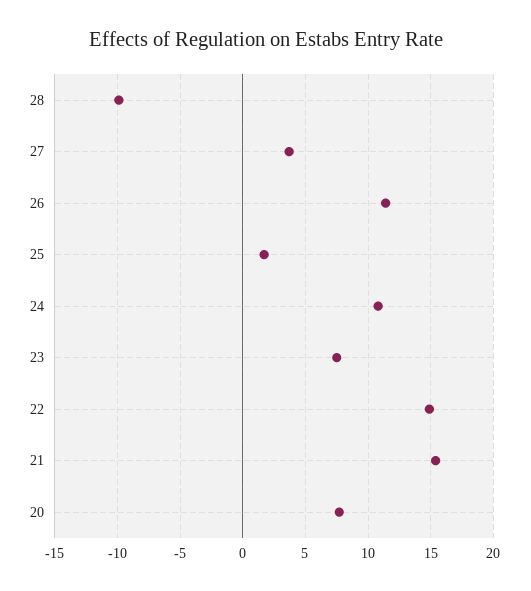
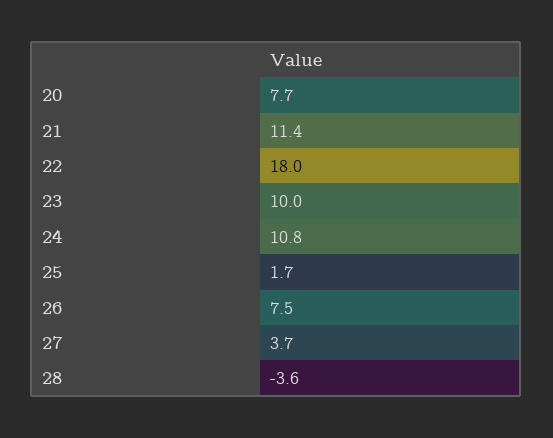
  {
-   "28": -10,
+   "28": -3.6,
    "27": 3.7,
-   "26": 11.5,
+   "26": 7.5,
    "25": 1.7,
    "24": 10.8,
-   "23": 7.5,
+   "23": 10,
-   "22": 15,
+   "22": 18,
-   "21": 15.5,
+   "21": 11.4,
    "20": 7.7
  }

